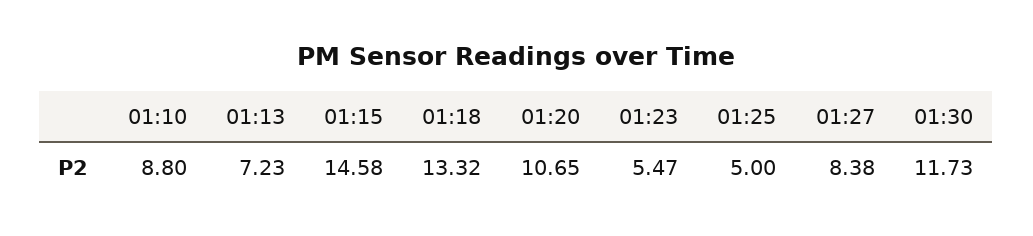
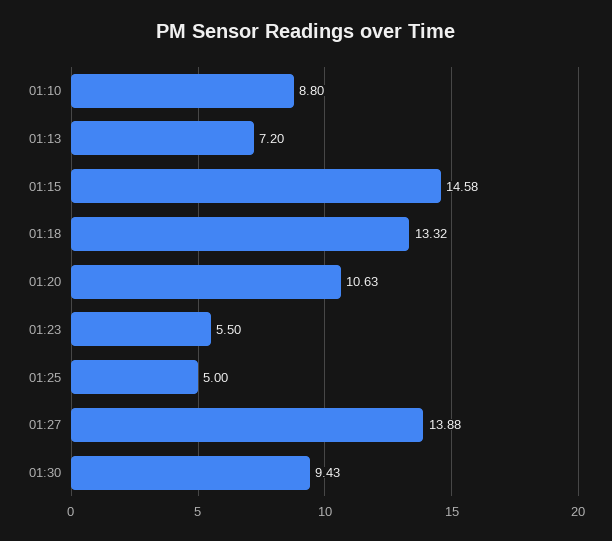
  {
    "01:10": 8.8,
-   "01:13": 7.23,
+   "01:13": 7.2,
    "01:15": 14.58,
    "01:18": 13.32,
-   "01:20": 10.65,
+   "01:20": 10.63,
-   "01:23": 5.47,
+   "01:23": 5.5,
    "01:25": 5,
-   "01:27": 8.38,
+   "01:27": 13.88,
-   "01:30": 11.73
+   "01:30": 9.43
  }

